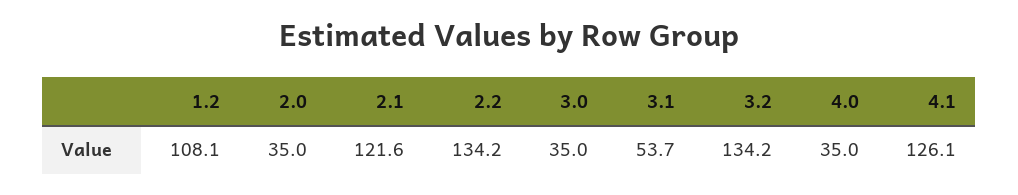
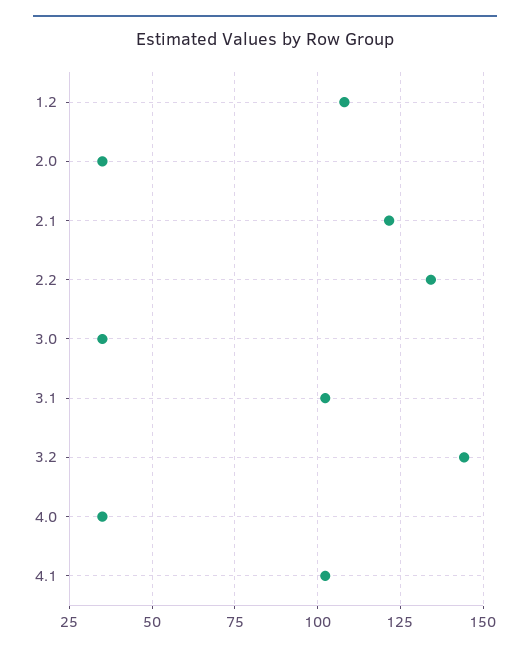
  {
    "1.2": 108.1,
    "2.0": 35,
    "2.1": 121.6,
    "2.2": 134.2,
    "3.0": 35,
-   "3.1": 53.7,
+   "3.1": 102.5,
-   "3.2": 134.2,
+   "3.2": 145,
    "4.0": 35,
-   "4.1": 126.1
+   "4.1": 102.5
  }

